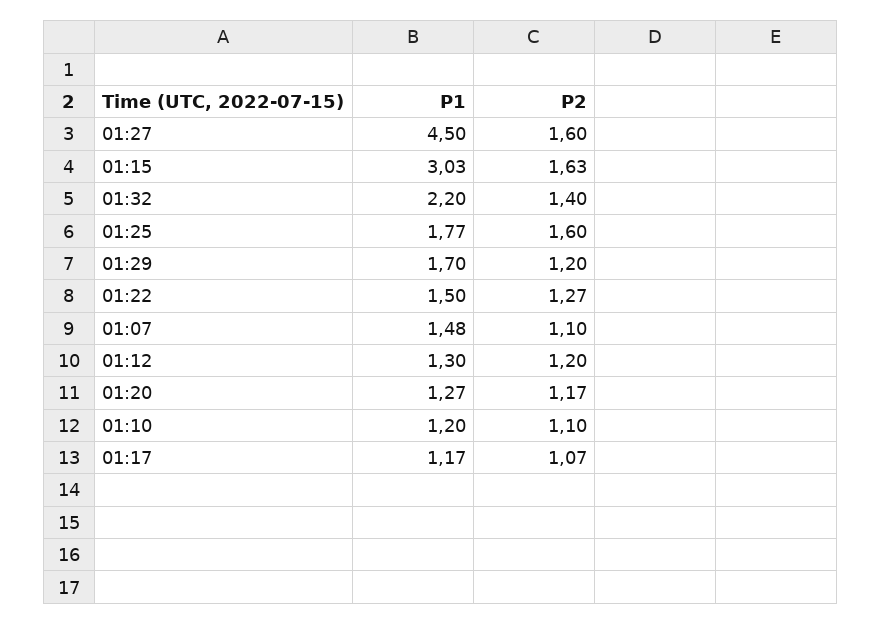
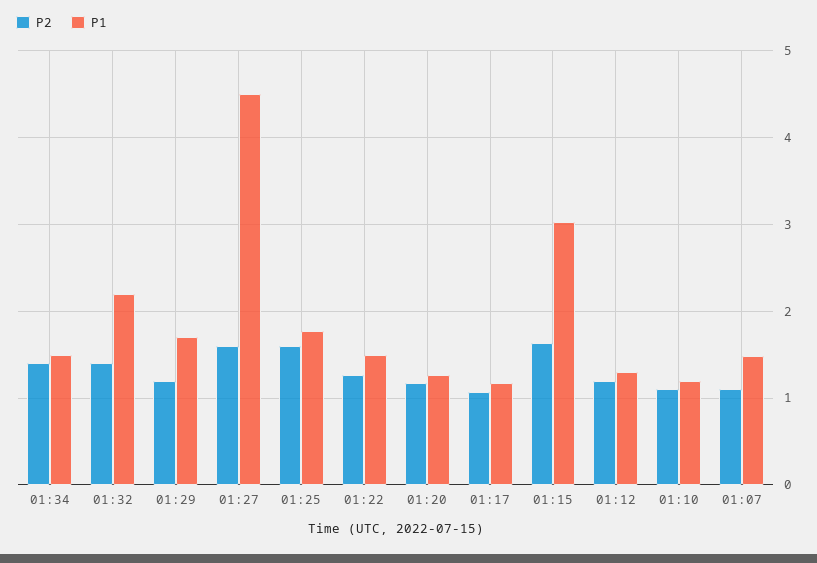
  {
    "P1": {
      "01:27": 4.5,
      "01:15": 3.03,
      "01:32": 2.2,
      "01:25": 1.77,
      "01:29": 1.7,
      "01:22": 1.5,
      "01:07": 1.48,
      "01:12": 1.3,
      "01:20": 1.27,
      "01:10": 1.2,
-     "01:17": 1.17
+     "01:17": 1.17,
+     "01:34": 1.5
    },
    "P2": {
      "01:27": 1.6,
      "01:15": 1.63,
      "01:32": 1.4,
      "01:25": 1.6,
      "01:29": 1.2,
      "01:22": 1.27,
      "01:07": 1.1,
      "01:12": 1.2,
      "01:20": 1.17,
      "01:10": 1.1,
-     "01:17": 1.07
+     "01:17": 1.07,
+     "01:34": 1.4
    }
  }

